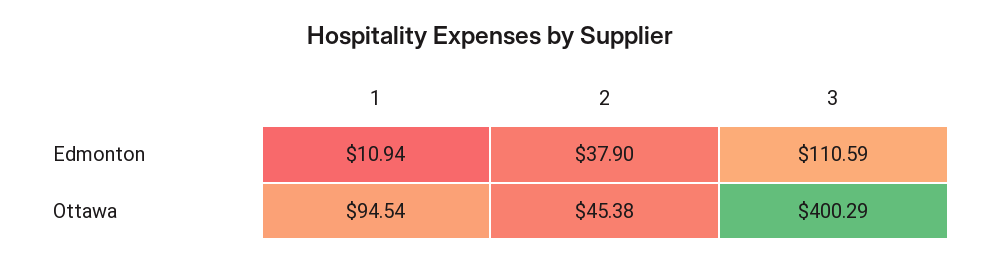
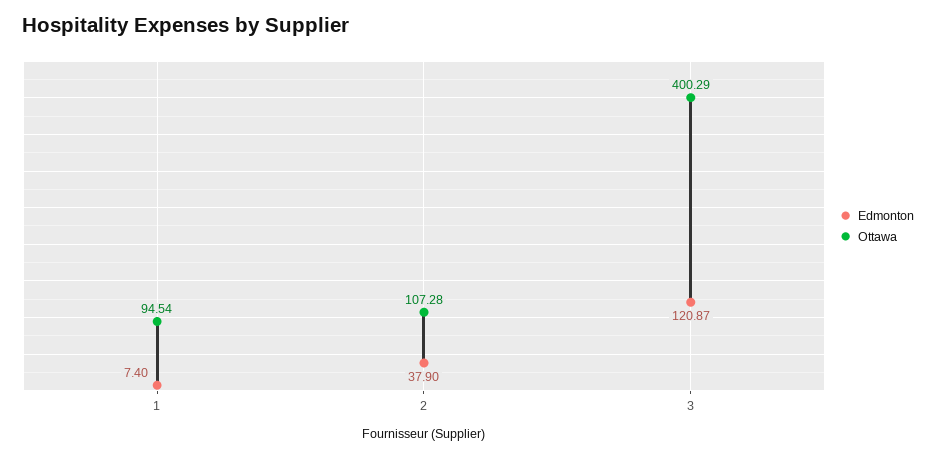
  {
    "Edmonton": {
-     "1": 10.94,
+     "1": 7.4,
      "2": 37.9,
-     "3": 110.59
+     "3": 120.87
    },
    "Ottawa": {
      "1": 94.54,
-     "2": 45.38,
+     "2": 107.28,
      "3": 400.29
    }
  }

